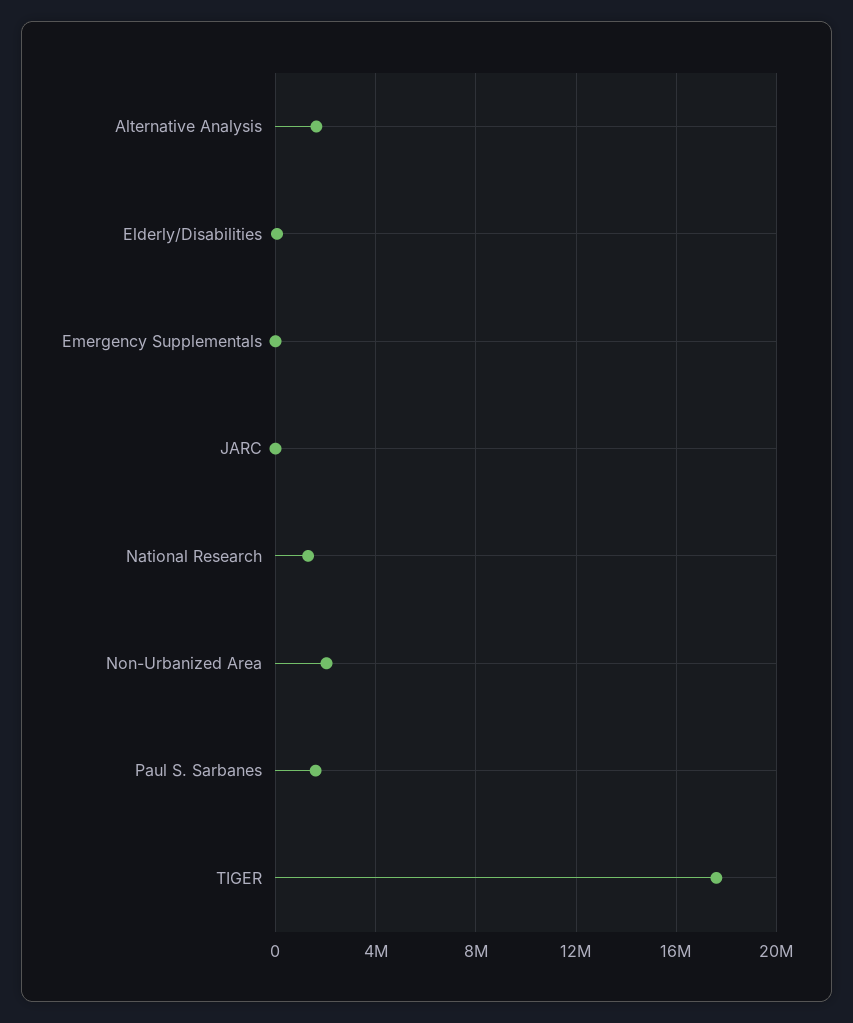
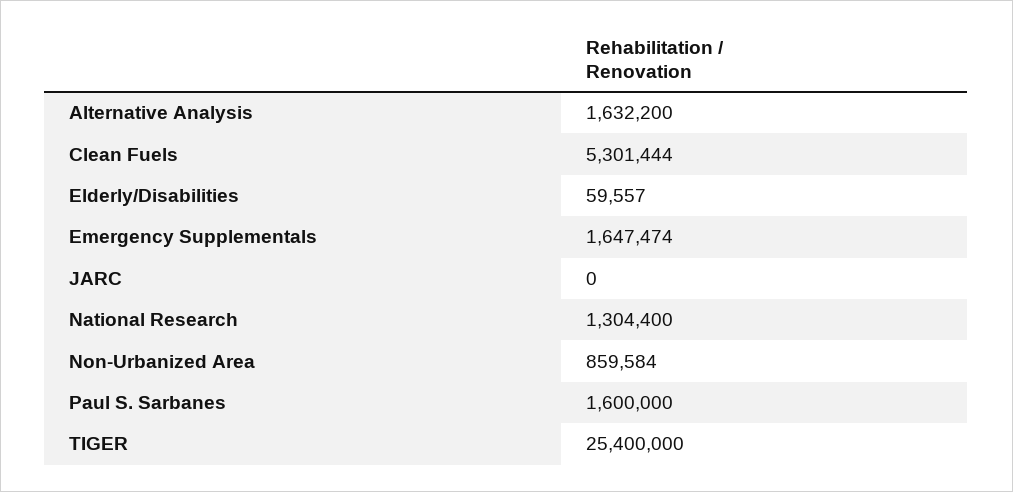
  {
    "Alternative Analysis": 1632200,
    "Elderly/Disabilities": 59557,
-   "Emergency Supplementals": 0,
+   "Emergency Supplementals": 1647474,
    "JARC": 0,
    "National Research": 1304400,
-   "Non-Urbanized Area": 2000000,
+   "Non-Urbanized Area": 859584,
    "Paul S. Sarbanes": 1600000,
-   "TIGER": 17500000
+   "TIGER": 25400000,
+   "Clean Fuels": 5301444
  }

